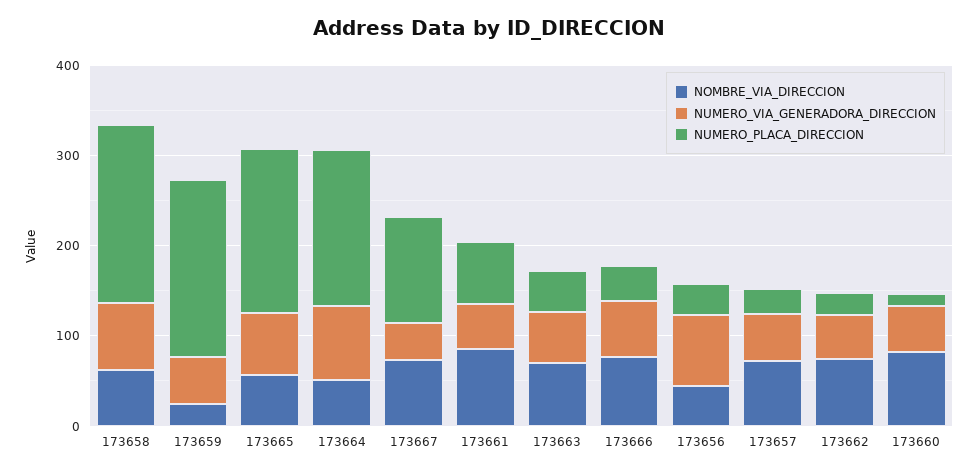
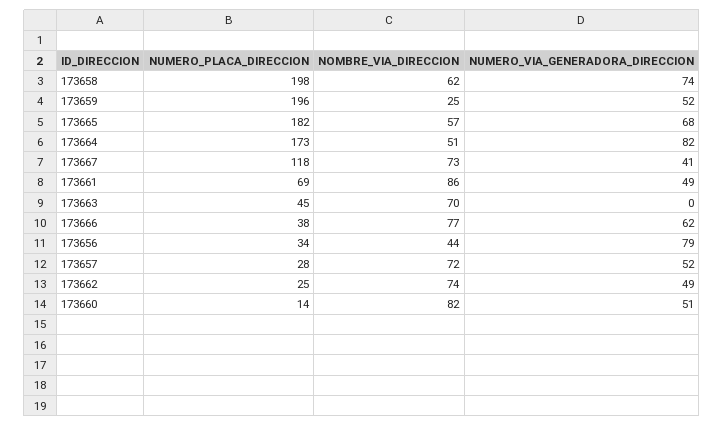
  {
    "NOMBRE_VIA_DIRECCION": {
      "173658": 62,
      "173659": 25,
      "173665": 57,
      "173664": 51,
      "173667": 73,
      "173661": 86,
      "173663": 70,
      "173666": 77,
      "173656": 44,
      "173657": 72,
      "173662": 74,
      "173660": 82
    },
    "NUMERO_VIA_GENERADORA_DIRECCION": {
      "173658": 74,
      "173659": 52,
      "173665": 68,
      "173664": 82,
      "173667": 41,
      "173661": 49,
-     "173663": 60,
+     "173663": 0,
      "173666": 62,
      "173656": 79,
      "173657": 52,
      "173662": 49,
      "173660": 51
    },
    "NUMERO_PLACA_DIRECCION": {
      "173658": 198,
      "173659": 196,
      "173665": 182,
      "173664": 173,
      "173667": 118,
      "173661": 69,
      "173663": 45,
      "173666": 38,
      "173656": 34,
      "173657": 28,
      "173662": 25,
      "173660": 14
    }
  }

